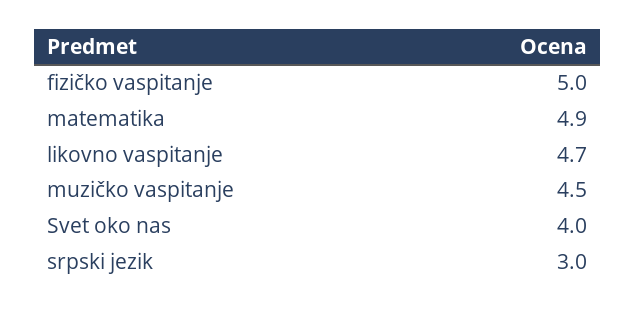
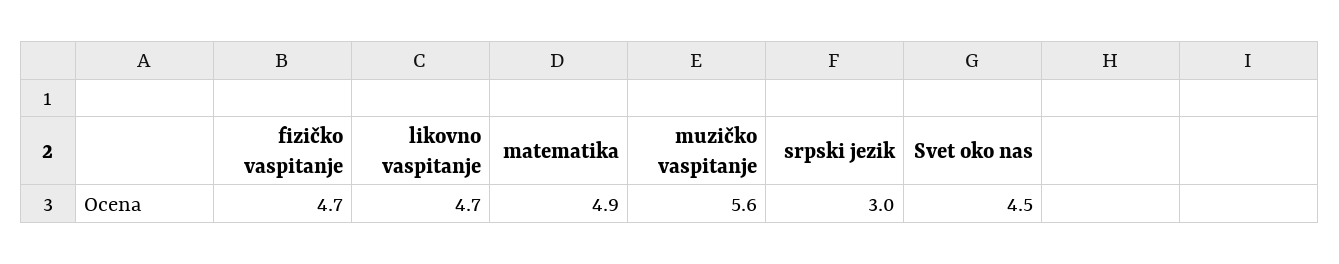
  {
-   "fizičko vaspitanje": 5,
+   "fizičko vaspitanje": 4.7,
    "matematika": 4.9,
    "likovno vaspitanje": 4.7,
-   "muzičko vaspitanje": 4.5,
+   "muzičko vaspitanje": 5.6,
-   "Svet oko nas": 4,
+   "Svet oko nas": 4.5,
    "srpski jezik": 3
  }

